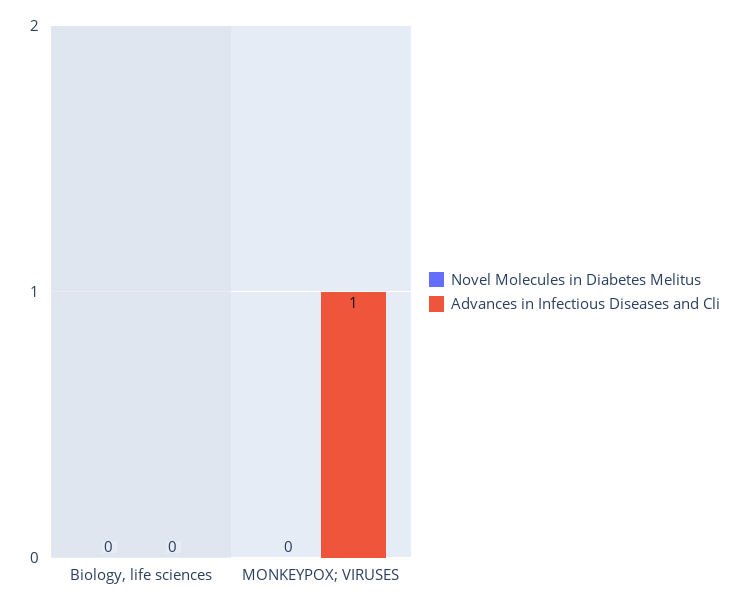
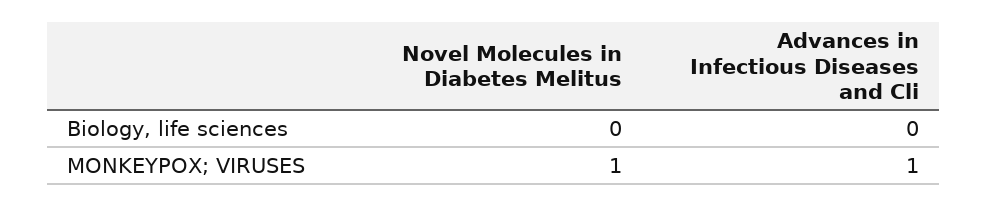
  {
    "Novel Molecules in Diabetes Melitus": {
      "Biology, life sciences": 0,
-     "MONKEYPOX; VIRUSES": 0
+     "MONKEYPOX; VIRUSES": 1
    },
    "Advances in Infectious Diseases and Cli": {
      "Biology, life sciences": 0,
      "MONKEYPOX; VIRUSES": 1
    }
  }

